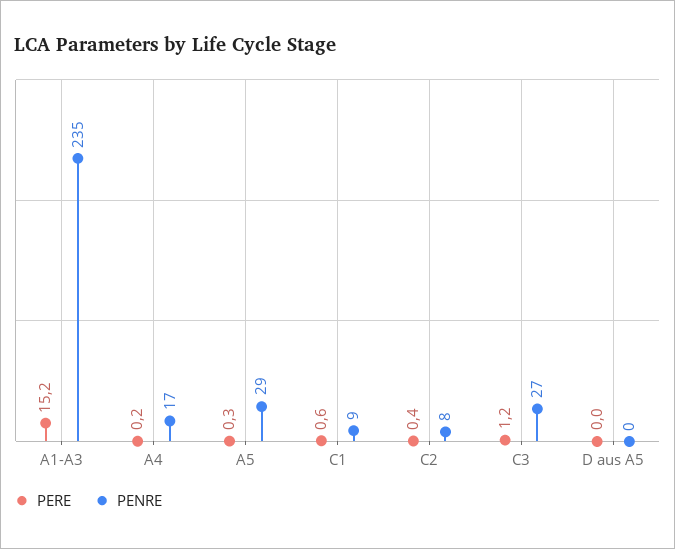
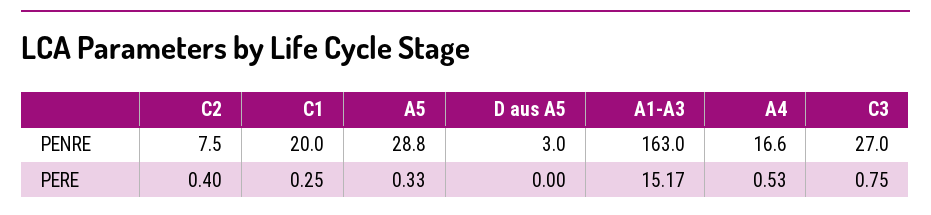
  {
    "PERE": {
      "A1-A3": 15.17,
-     "A4": 0.2,
+     "A4": 0.53,
      "A5": 0.33,
-     "C1": 0.6,
+     "C1": 0.25,
      "C2": 0.4,
-     "C3": 1.2,
+     "C3": 0.75,
      "D aus A5": 0
    },
    "PENRE": {
-     "A1-A3": 235,
+     "A1-A3": 163,
      "A4": 16.6,
      "A5": 28.8,
-     "C1": 9,
+     "C1": 20,
      "C2": 7.5,
      "C3": 27,
-     "D aus A5": 0
+     "D aus A5": 3
    }
  }

